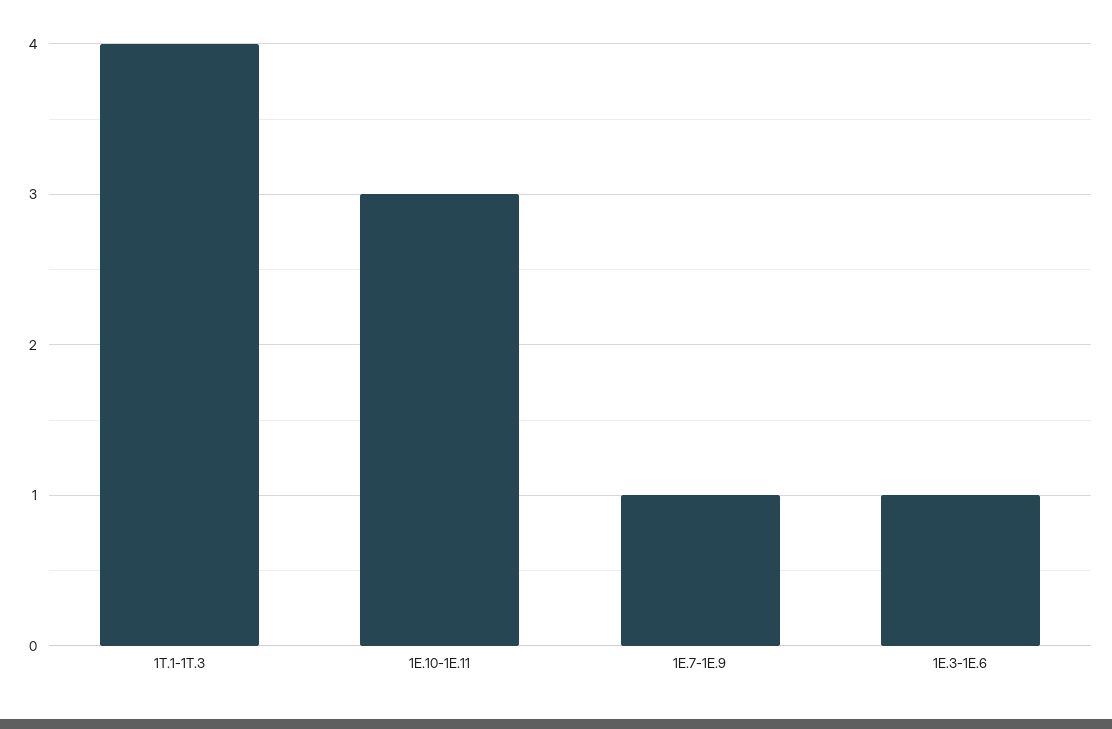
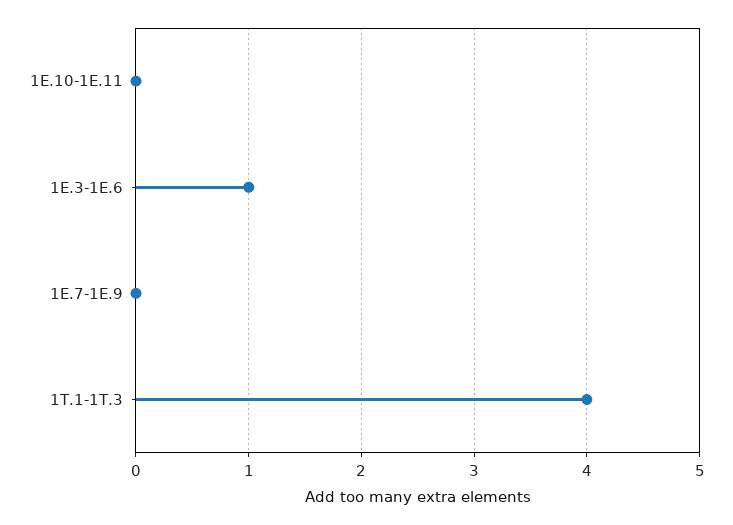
  {
    "1T.1-1T.3": 4,
-   "1E.10-1E.11": 3,
+   "1E.10-1E.11": 0,
-   "1E.7-1E.9": 1,
+   "1E.7-1E.9": 0,
    "1E.3-1E.6": 1
  }

